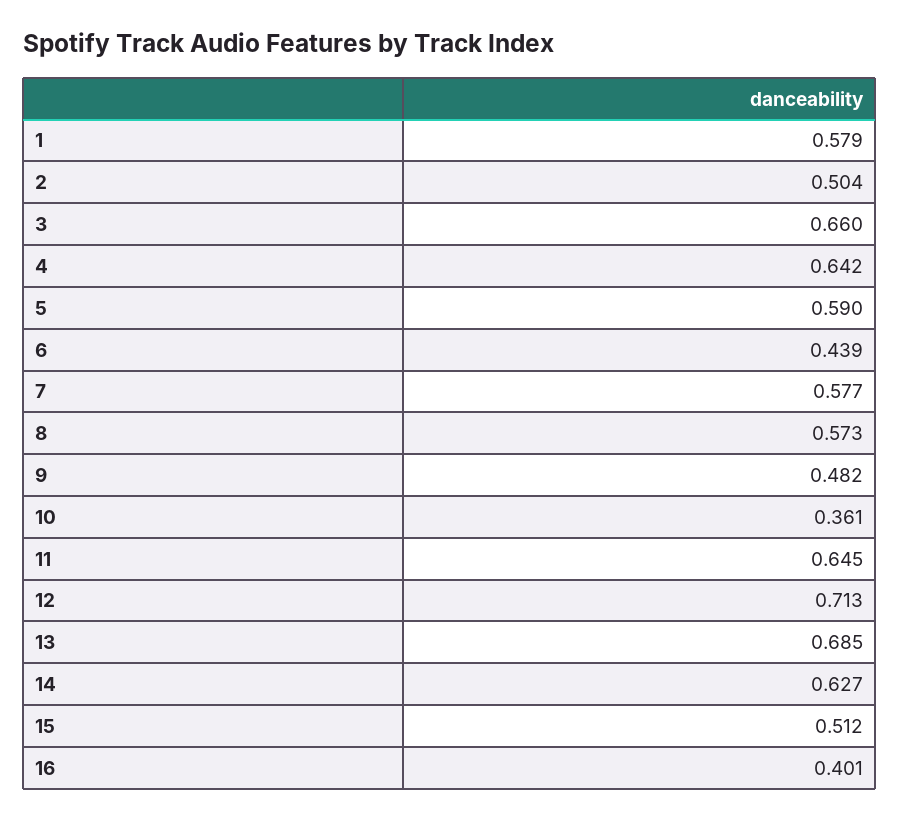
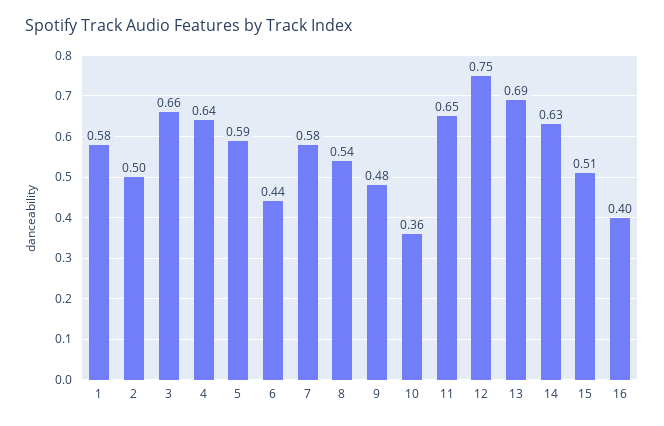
  {
    "1": 0.579,
    "2": 0.504,
    "3": 0.66,
    "4": 0.642,
    "5": 0.59,
    "6": 0.439,
    "7": 0.577,
-   "8": 0.573,
+   "8": 0.54,
    "9": 0.482,
    "10": 0.361,
    "11": 0.645,
-   "12": 0.713,
+   "12": 0.75,
    "13": 0.685,
    "14": 0.627,
    "15": 0.512,
    "16": 0.401
  }

